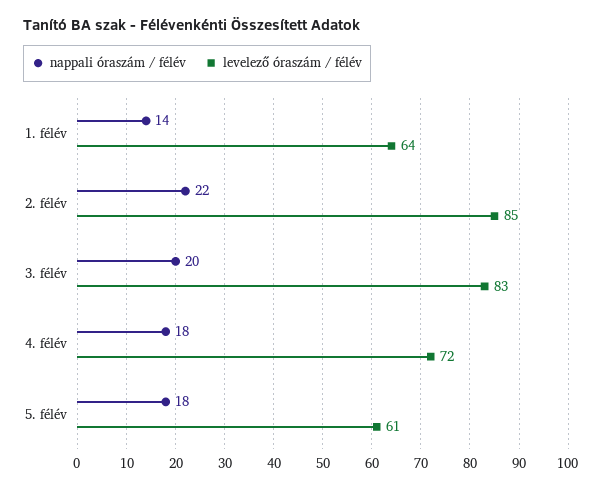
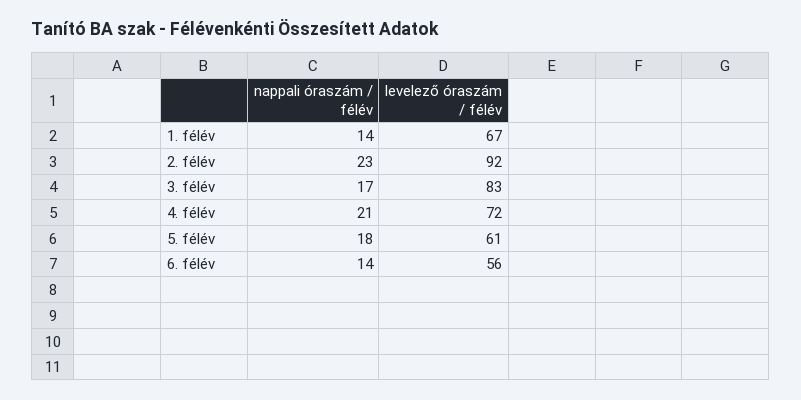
  {
    "nappali óraszám / félév": {
      "1. félév": 14,
-     "2. félév": 22,
+     "2. félév": 23,
-     "3. félév": 20,
+     "3. félév": 17,
-     "4. félév": 18,
+     "4. félév": 21,
-     "5. félév": 18
+     "5. félév": 18,
+     "6. félév": 14
    },
    "levelező óraszám / félév": {
-     "1. félév": 64,
+     "1. félév": 67,
-     "2. félév": 85,
+     "2. félév": 92,
      "3. félév": 83,
      "4. félév": 72,
-     "5. félév": 61
+     "5. félév": 61,
+     "6. félév": 56
    }
  }

